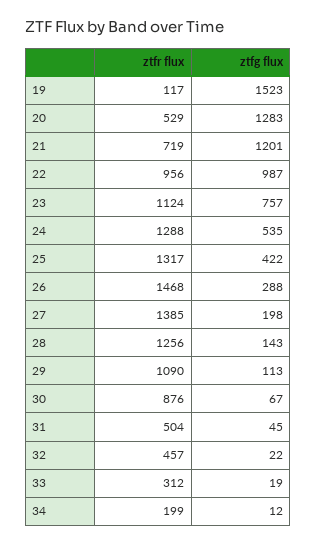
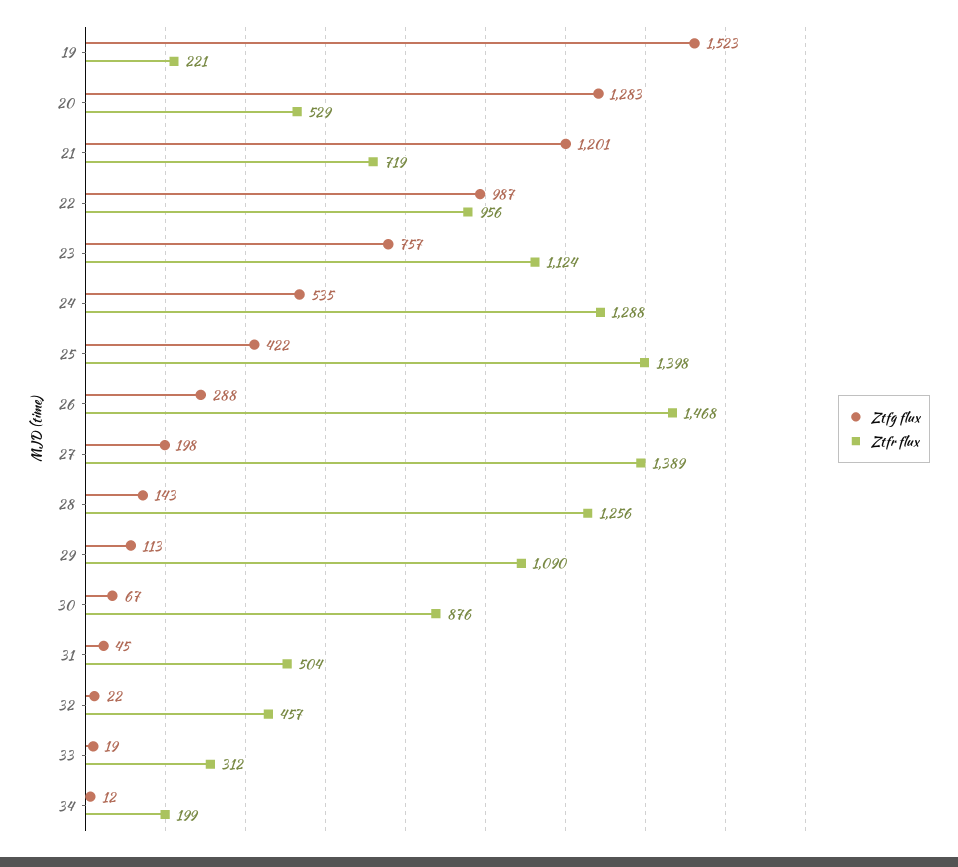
  {
    "ztfr flux": {
-     "19": 117,
+     "19": 221,
      "20": 529,
      "21": 719,
      "22": 956,
      "23": 1124,
      "24": 1288,
-     "25": 1317,
+     "25": 1398,
      "26": 1468,
-     "27": 1385,
+     "27": 1389,
      "28": 1256,
      "29": 1090,
      "30": 876,
      "31": 504,
      "32": 457,
      "33": 312,
      "34": 199
    },
    "ztfg flux": {
      "19": 1523,
      "20": 1283,
      "21": 1201,
      "22": 987,
      "23": 757,
      "24": 535,
      "25": 422,
      "26": 288,
      "27": 198,
      "28": 143,
      "29": 113,
      "30": 67,
      "31": 45,
      "32": 22,
      "33": 19,
      "34": 12
    }
  }

